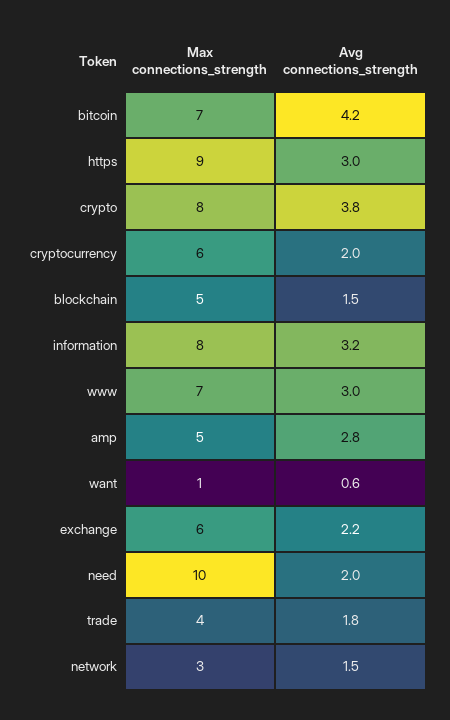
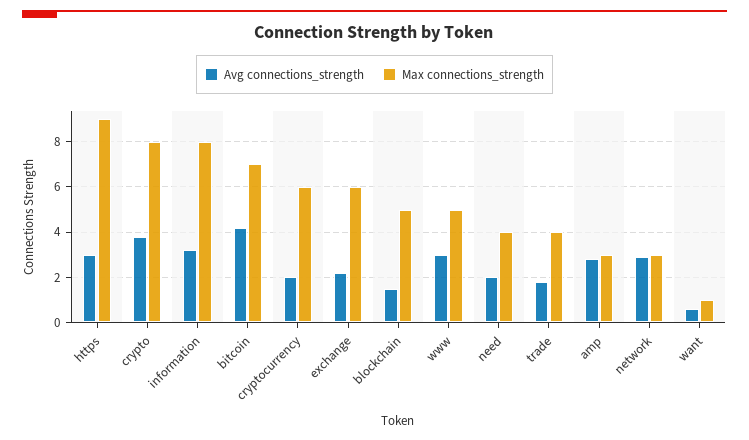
  {
    "Max connections_strength": {
      "bitcoin": 7,
      "https": 9,
      "crypto": 8,
      "cryptocurrency": 6,
      "blockchain": 5,
      "information": 8,
-     "www": 7,
+     "www": 5,
-     "amp": 5,
+     "amp": 3,
      "want": 1,
      "exchange": 6,
-     "need": 10,
+     "need": 4,
      "trade": 4,
      "network": 3
    },
    "Avg connections_strength": {
      "bitcoin": 4.2,
      "https": 3,
      "crypto": 3.8,
      "cryptocurrency": 2,
      "blockchain": 1.5,
      "information": 3.2,
      "www": 3,
      "amp": 2.8,
      "want": 0.6,
      "exchange": 2.2,
      "need": 2,
      "trade": 1.8,
-     "network": 1.5
+     "network": 3
    }
  }

